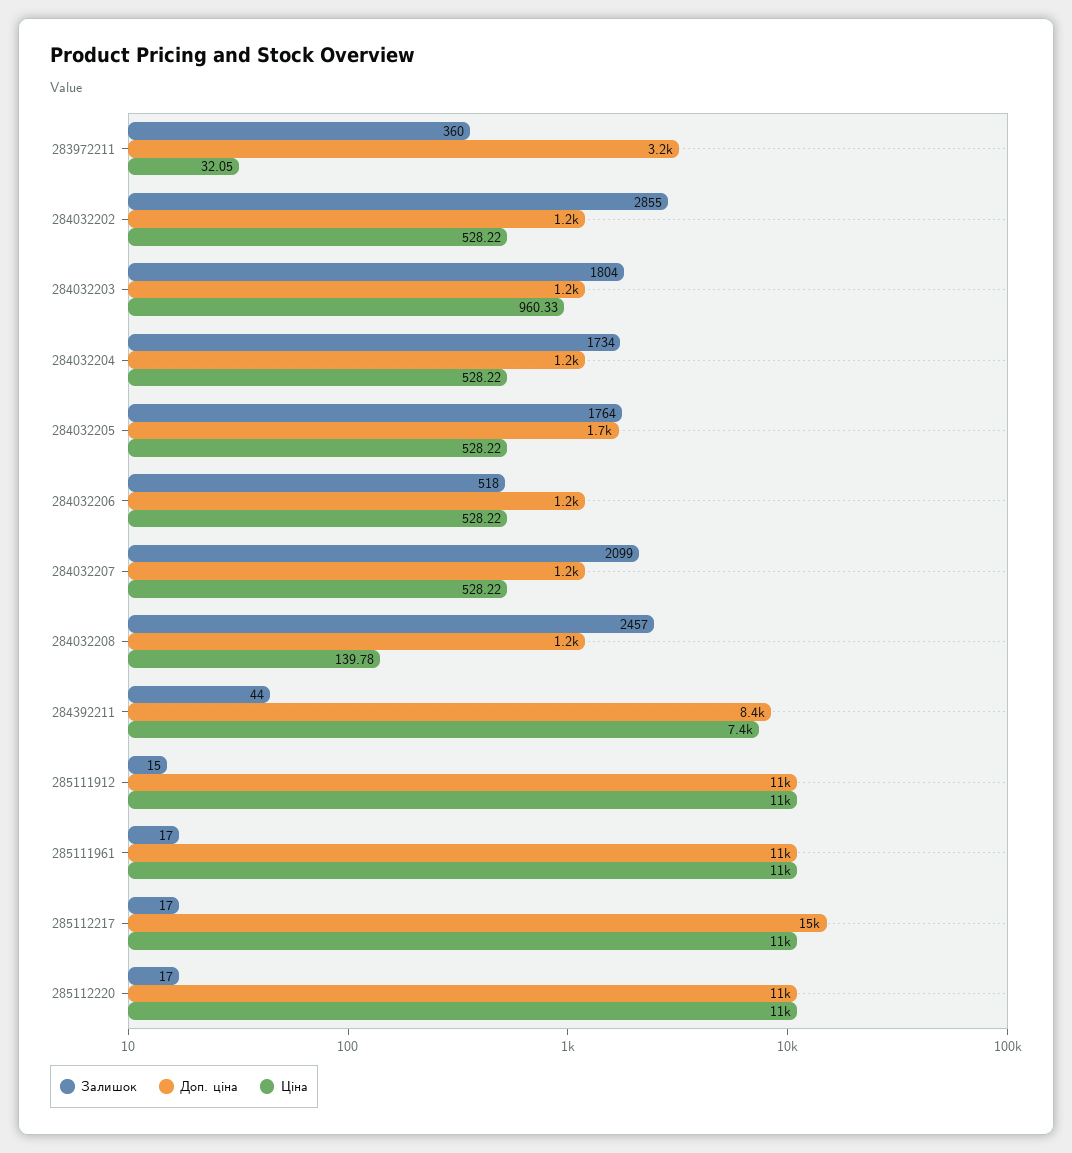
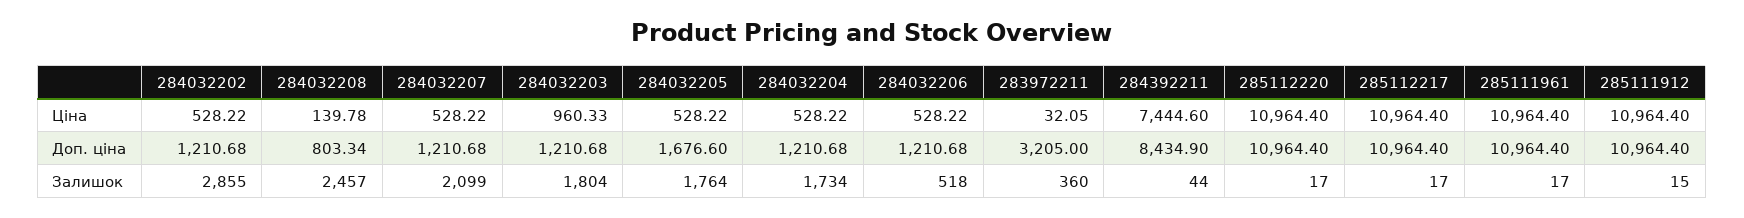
  {
    "Залишок": {
      "283972211": 360,
      "284032202": 2855,
      "284032203": 1804,
      "284032204": 1734,
      "284032205": 1764,
      "284032206": 518,
      "284032207": 2099,
      "284032208": 2457,
      "284392211": 44,
      "285111912": 15,
      "285111961": 17,
      "285112217": 17,
      "285112220": 17
    },
    "Доп. ціна": {
      "283972211": 3205,
      "284032202": 1210.68,
      "284032203": 1210.68,
      "284032204": 1210.68,
      "284032205": 1676.6,
      "284032206": 1210.68,
      "284032207": 1210.68,
-     "284032208": 1200,
+     "284032208": 803.34,
      "284392211": 8434.9,
      "285111912": 10964.4,
      "285111961": 10964.4,
-     "285112217": 15000,
+     "285112217": 10964.4,
      "285112220": 10964.4
    },
    "Ціна": {
      "283972211": 32.05,
      "284032202": 528.22,
      "284032203": 960.33,
      "284032204": 528.22,
      "284032205": 528.22,
      "284032206": 528.22,
      "284032207": 528.22,
      "284032208": 139.78,
      "284392211": 7444.6,
      "285111912": 10964.4,
      "285111961": 10964.4,
      "285112217": 10964.4,
      "285112220": 10964.4
    }
  }

